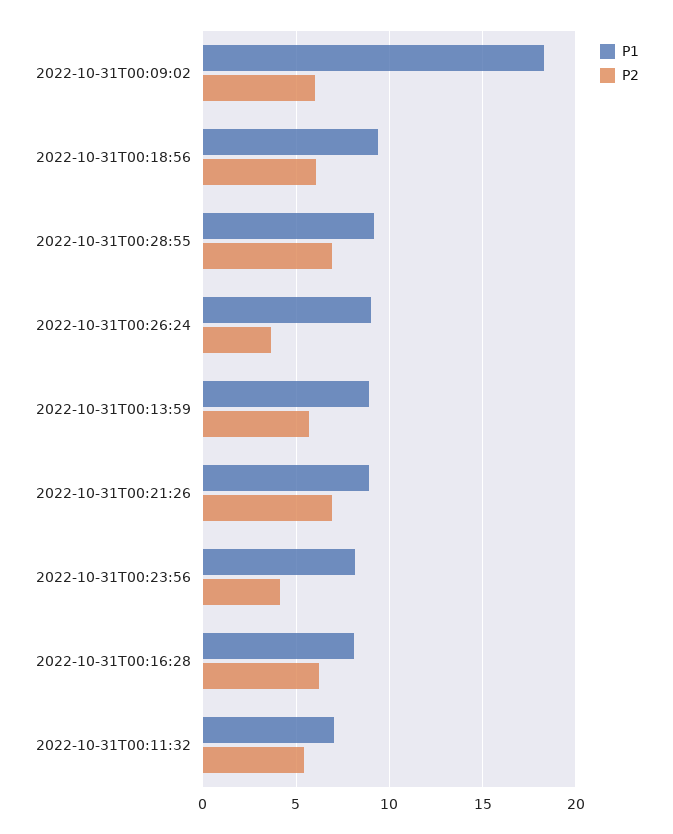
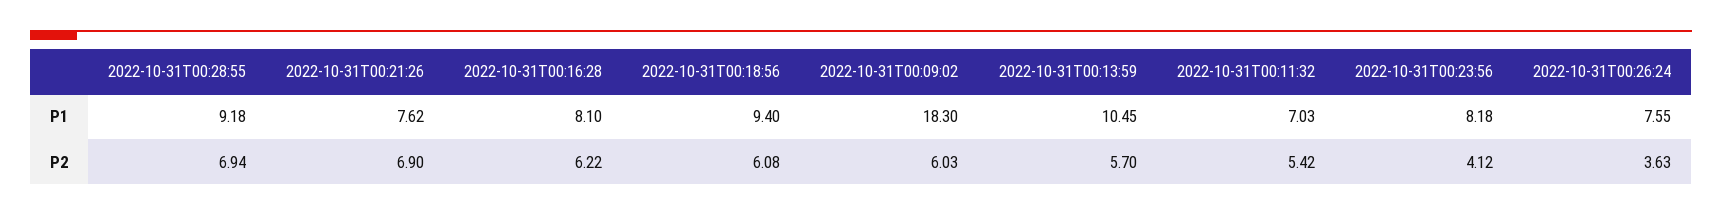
  {
    "P1": {
      "2022-10-31T00:09:02": 18.3,
      "2022-10-31T00:18:56": 9.4,
      "2022-10-31T00:28:55": 9.18,
-     "2022-10-31T00:26:24": 9,
+     "2022-10-31T00:26:24": 7.55,
-     "2022-10-31T00:13:59": 9,
+     "2022-10-31T00:13:59": 10.45,
-     "2022-10-31T00:21:26": 9,
+     "2022-10-31T00:21:26": 7.62,
      "2022-10-31T00:23:56": 8.18,
      "2022-10-31T00:16:28": 8.1,
      "2022-10-31T00:11:32": 7.03
    },
    "P2": {
      "2022-10-31T00:09:02": 6.03,
      "2022-10-31T00:18:56": 6.08,
      "2022-10-31T00:28:55": 6.94,
      "2022-10-31T00:26:24": 3.63,
      "2022-10-31T00:13:59": 5.7,
      "2022-10-31T00:21:26": 6.9,
      "2022-10-31T00:23:56": 4.12,
      "2022-10-31T00:16:28": 6.22,
      "2022-10-31T00:11:32": 5.42
    }
  }

